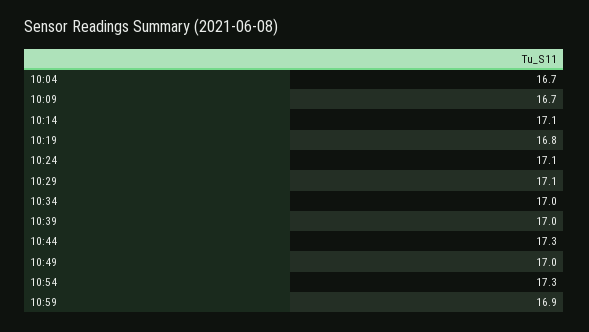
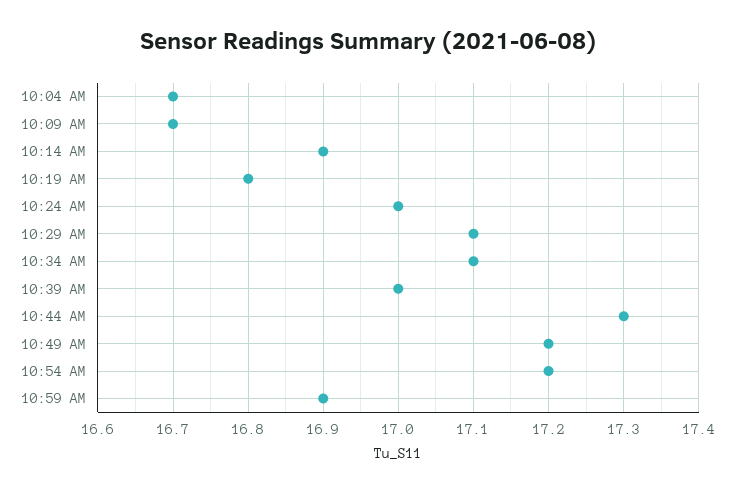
  {
    "10:04": 16.7,
    "10:09": 16.7,
-   "10:14": 17.1,
+   "10:14": 16.9,
    "10:19": 16.8,
-   "10:24": 17.1,
+   "10:24": 17,
    "10:29": 17.1,
-   "10:34": 17,
+   "10:34": 17.1,
    "10:39": 17,
    "10:44": 17.3,
-   "10:49": 17,
+   "10:49": 17.2,
-   "10:54": 17.3,
+   "10:54": 17.2,
    "10:59": 16.9
  }

